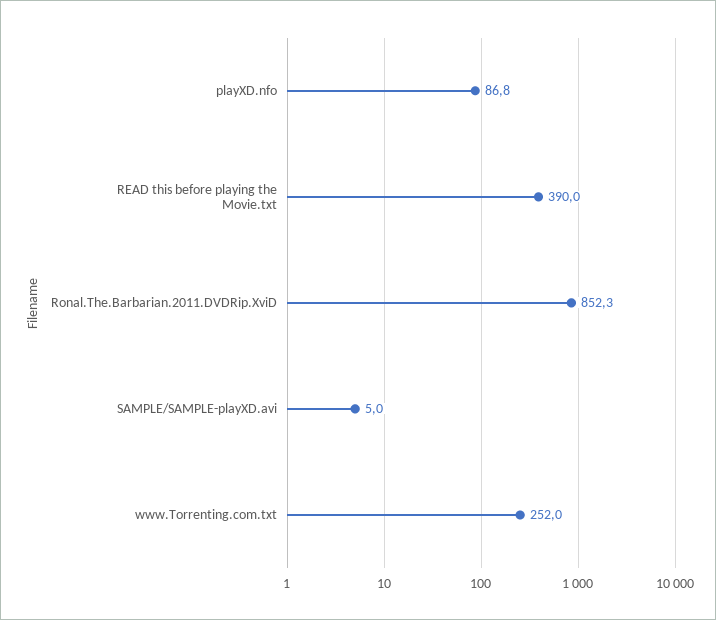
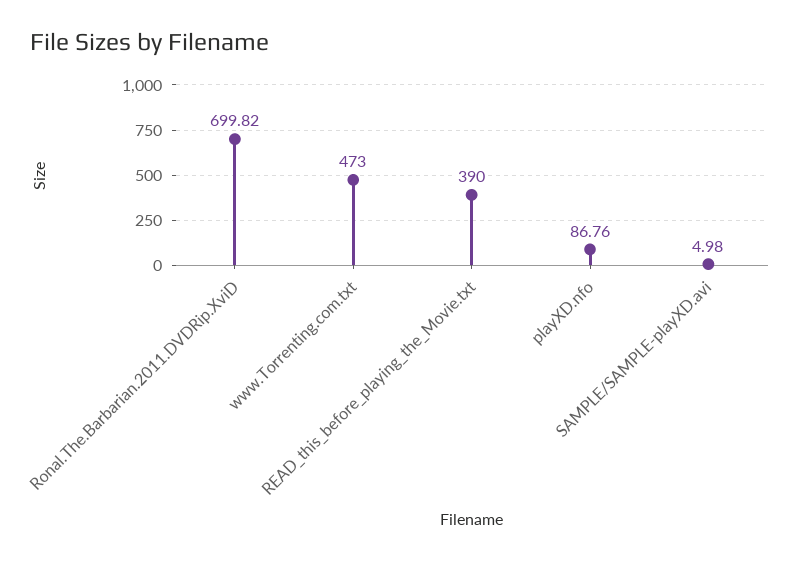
  {
    "playXD.nfo": 86.76,
    "READ this before playing the Movie.txt": 390,
-   "Ronal.The.Barbarian.2011.DVDRip.XviD": 852.3,
+   "Ronal.The.Barbarian.2011.DVDRip.XviD": 699.82,
    "SAMPLE/SAMPLE-playXD.avi": 4.98,
-   "www.Torrenting.com.txt": 252
+   "www.Torrenting.com.txt": 473
  }

